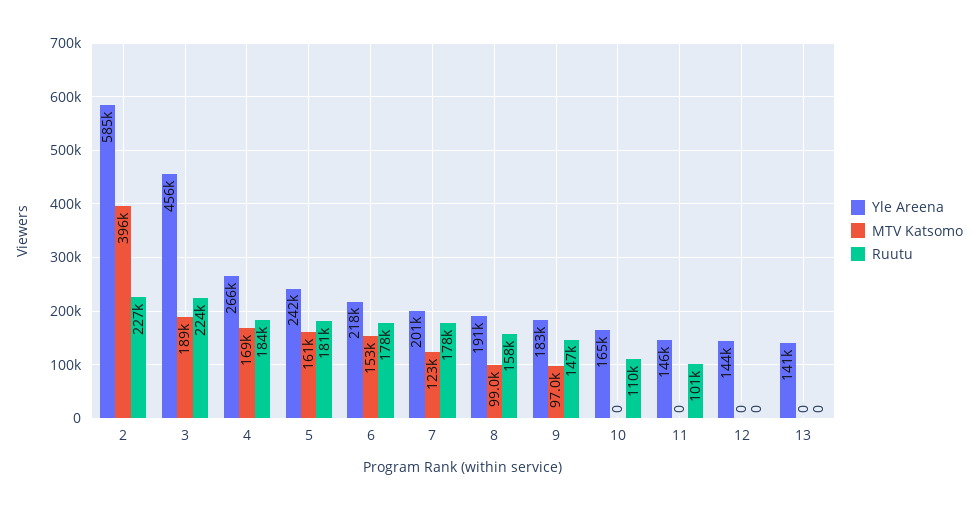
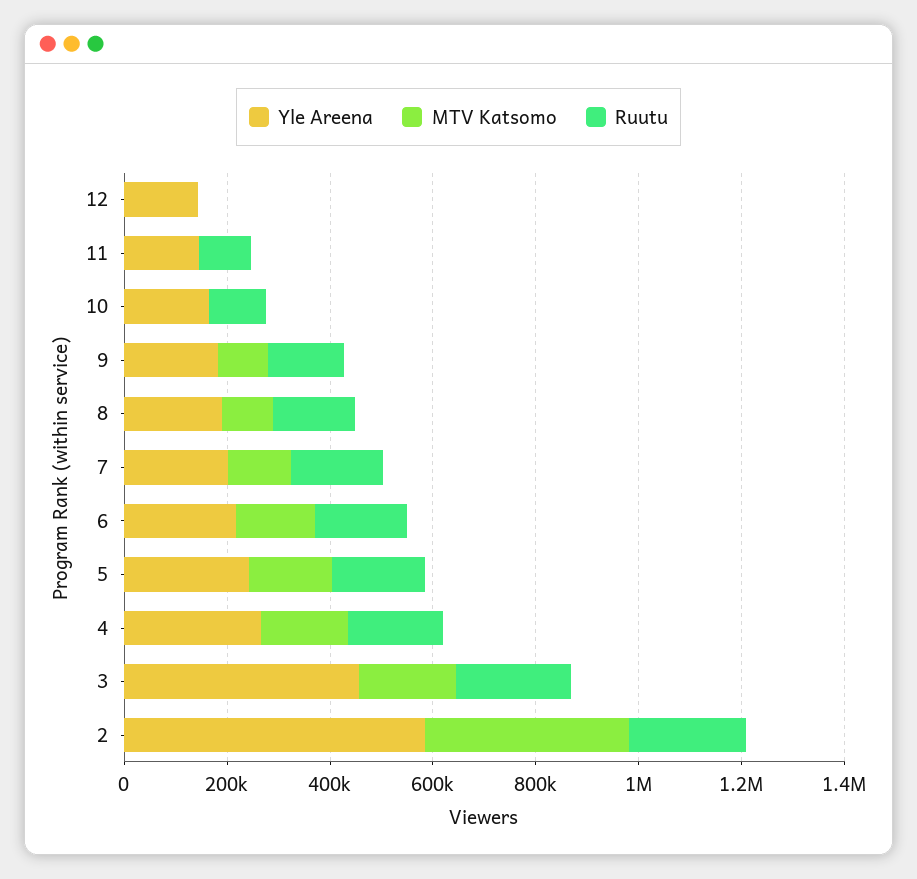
  {
    "Yle Areena": {
      "2": 585000,
      "3": 456000,
      "4": 266000,
      "5": 242000,
      "6": 218000,
      "7": 201000,
      "8": 191000,
      "9": 183000,
      "10": 165000,
      "11": 146000,
-     "12": 144000,
+     "12": 144000
-     "13": 141000
    },
    "MTV Katsomo": {
      "2": 396000,
      "3": 189000,
      "4": 169000,
      "5": 161000,
      "6": 153000,
      "7": 123000,
      "8": 99000,
      "9": 97000,
      "10": 0,
      "11": 0,
-     "12": 0,
+     "12": 0
-     "13": 0
    },
    "Ruutu": {
      "2": 227000,
      "3": 224000,
      "4": 184000,
      "5": 181000,
      "6": 178000,
      "7": 178000,
      "8": 158000,
      "9": 147000,
      "10": 110000,
      "11": 101000,
-     "12": 0,
+     "12": 0
-     "13": 0
    }
  }

